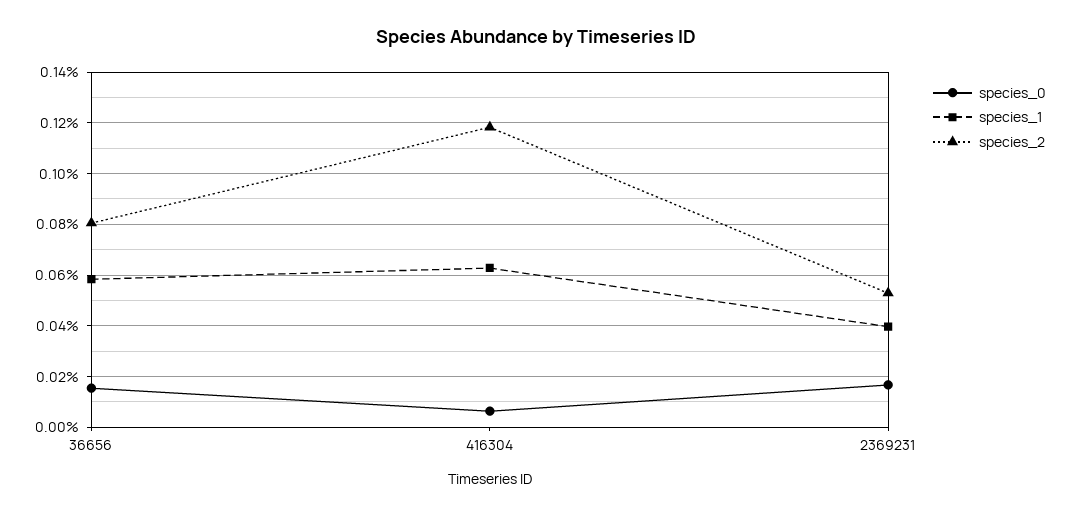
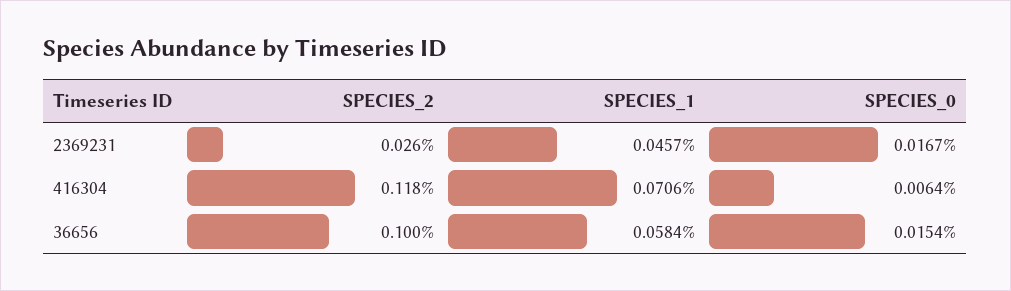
  {
    "species_0": {
      "36656": 0.0154,
      "416304": 0.0064,
      "2369231": 0.0167
    },
    "species_1": {
      "36656": 0.0584,
-     "416304": 0.0625,
+     "416304": 0.0706,
-     "2369231": 0.04
+     "2369231": 0.0457
    },
    "species_2": {
-     "36656": 0.08,
+     "36656": 0.1,
      "416304": 0.118,
-     "2369231": 0.0525
+     "2369231": 0.026
    }
  }

